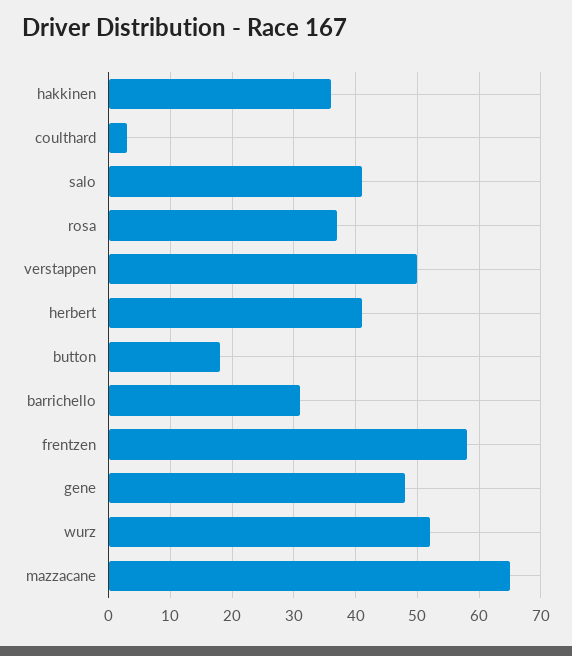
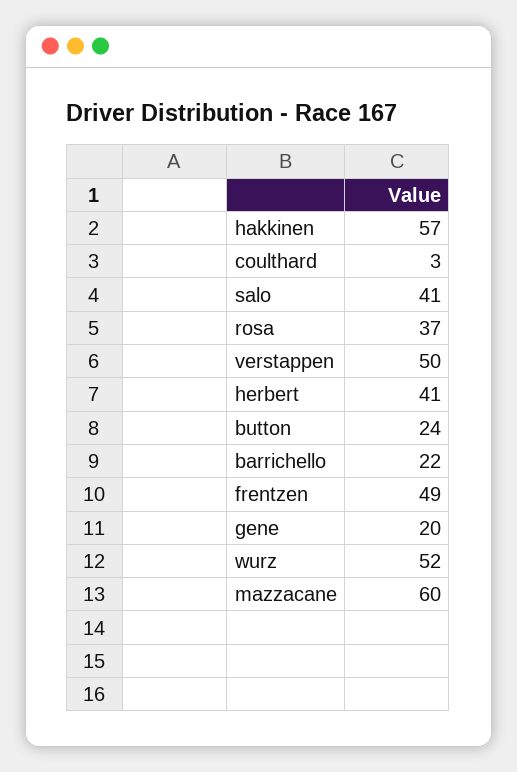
  {
-   "hakkinen": 36,
+   "hakkinen": 57,
    "coulthard": 3,
    "salo": 41,
    "rosa": 37,
    "verstappen": 50,
    "herbert": 41,
-   "button": 18,
+   "button": 24,
-   "barrichello": 31,
+   "barrichello": 22,
-   "frentzen": 58,
+   "frentzen": 49,
-   "gene": 48,
+   "gene": 20,
    "wurz": 52,
-   "mazzacane": 65
+   "mazzacane": 60
  }

